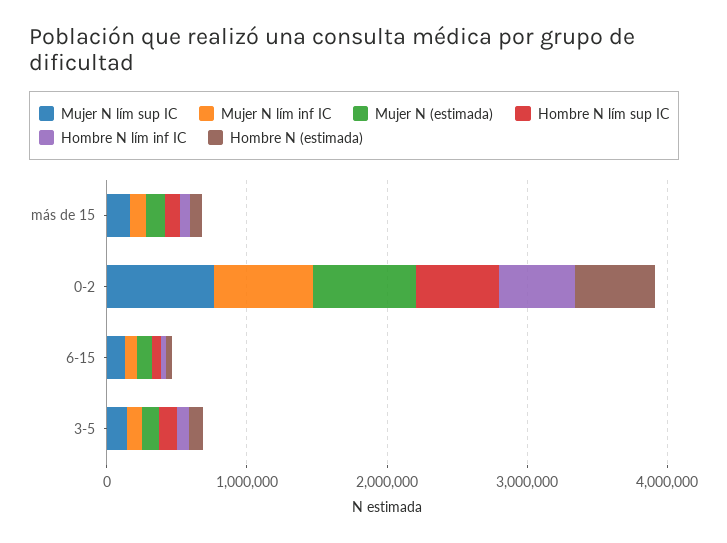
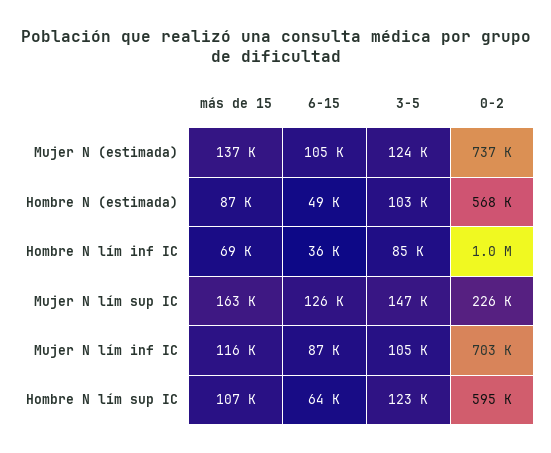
  {
    "Mujer N lím sup IC": {
      "más de 15": 163000,
-     "0-2": 800000,
+     "0-2": 226000,
      "6-15": 126000,
      "3-5": 147000
    },
    "Mujer N lím inf IC": {
      "más de 15": 116000,
      "0-2": 703000,
      "6-15": 87000,
      "3-5": 105000
    },
    "Mujer N (estimada)": {
      "más de 15": 137000,
      "0-2": 737000,
      "6-15": 105000,
      "3-5": 124000
    },
    "Hombre N lím sup IC": {
      "más de 15": 107000,
      "0-2": 595000,
      "6-15": 64000,
      "3-5": 123000
    },
    "Hombre N lím inf IC": {
      "más de 15": 69000,
-     "0-2": 600000,
+     "0-2": 1000000,
      "6-15": 36000,
      "3-5": 85000
    },
    "Hombre N (estimada)": {
      "más de 15": 87000,
      "0-2": 568000,
      "6-15": 49000,
      "3-5": 103000
    }
  }

